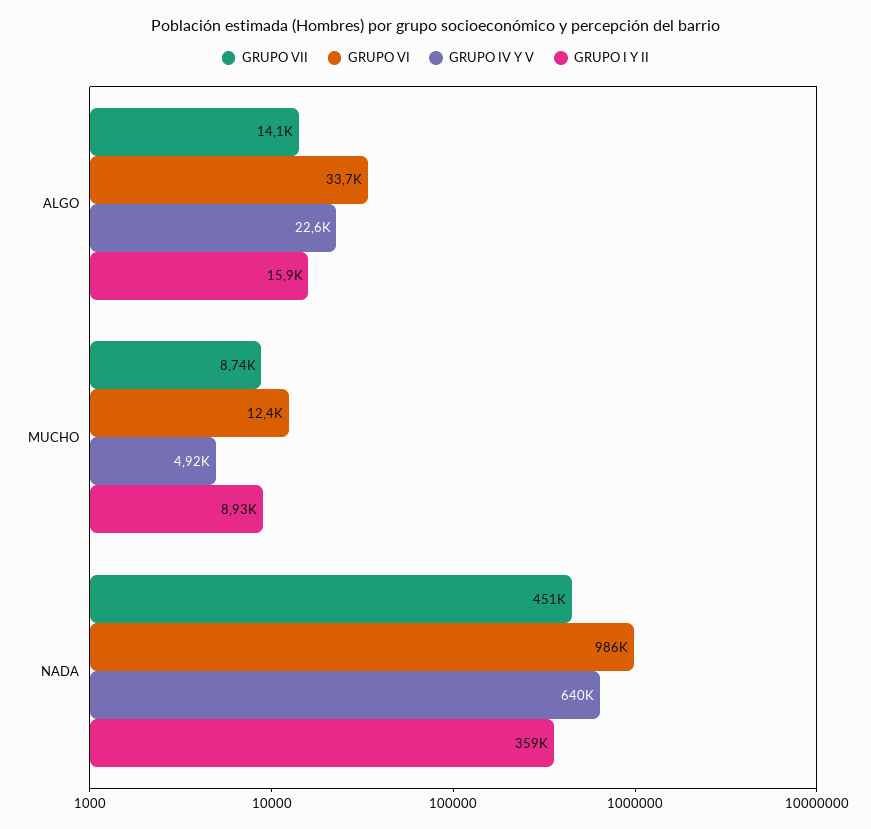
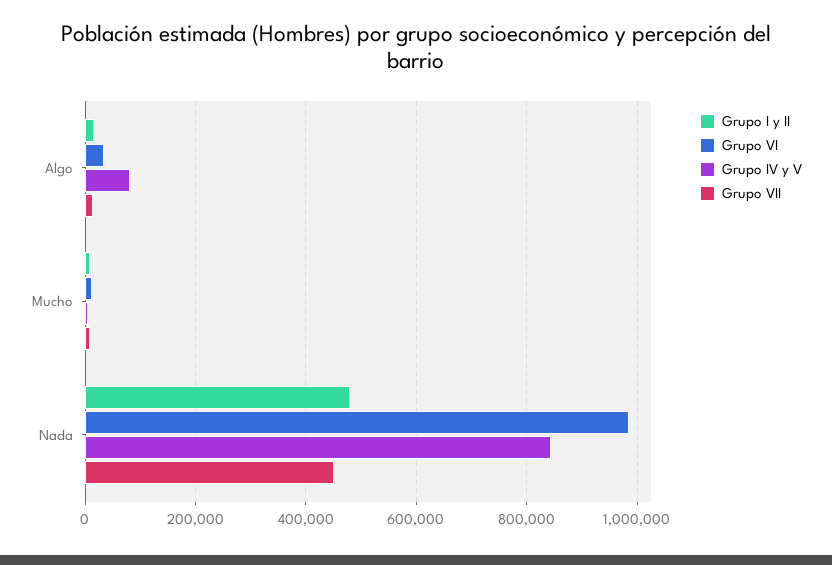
  {
    "GRUPO VII": {
      "ALGO": 14100,
      "MUCHO": 8740,
      "NADA": 451000
    },
    "GRUPO VI": {
      "ALGO": 33700,
      "MUCHO": 12400,
      "NADA": 986000
    },
    "GRUPO IV Y V": {
-     "ALGO": 22600,
+     "ALGO": 80000,
      "MUCHO": 4920,
-     "NADA": 640000
+     "NADA": 840000
    },
    "GRUPO I Y II": {
      "ALGO": 15900,
      "MUCHO": 8930,
-     "NADA": 359000
+     "NADA": 480000
    }
  }

